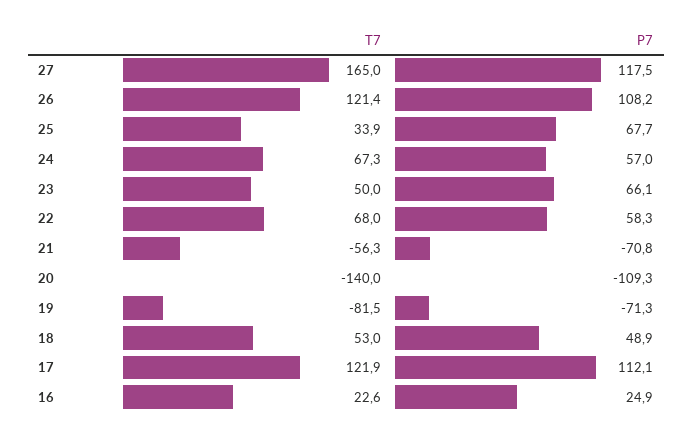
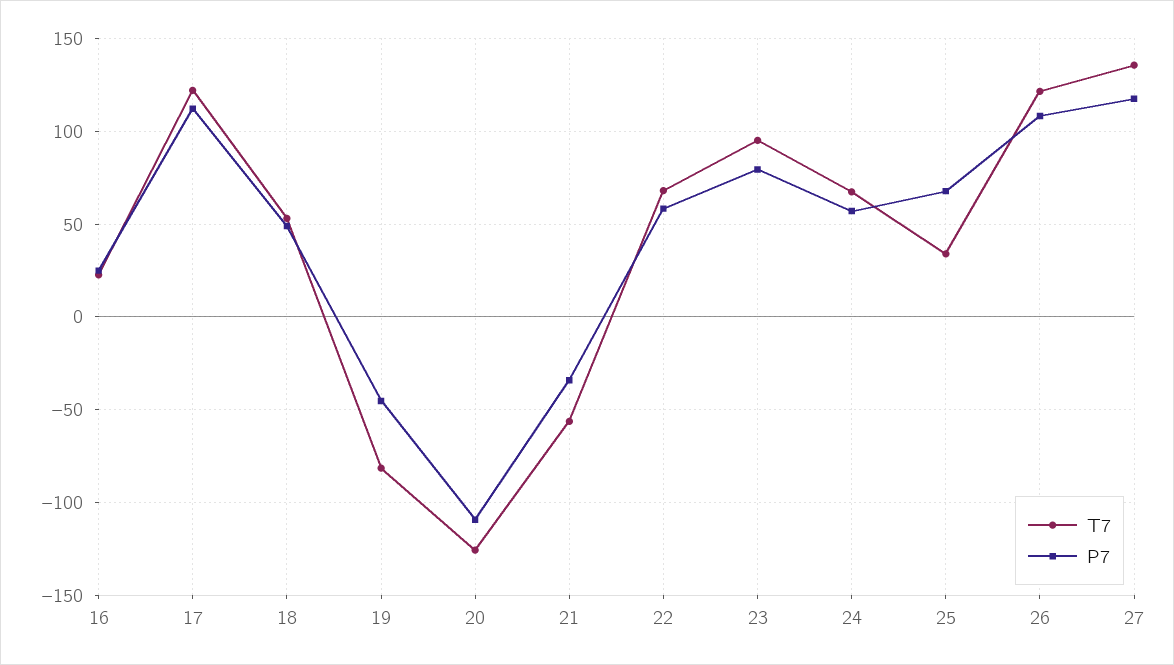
  {
    "T7": {
-     "27": 165,
+     "27": 135,
      "26": 121.4,
      "25": 33.9,
      "24": 67.3,
-     "23": 50,
+     "23": 95,
      "22": 68,
      "21": -56.3,
-     "20": -140,
+     "20": -125,
      "19": -81.5,
      "18": 53,
      "17": 121.9,
      "16": 22.6
    },
    "P7": {
      "27": 117.5,
      "26": 108.2,
      "25": 67.7,
      "24": 57,
-     "23": 66.1,
+     "23": 80,
      "22": 58.3,
-     "21": -70.8,
+     "21": -35,
      "20": -109.3,
-     "19": -71.3,
+     "19": -45,
      "18": 48.9,
      "17": 112.1,
      "16": 24.9
    }
  }

